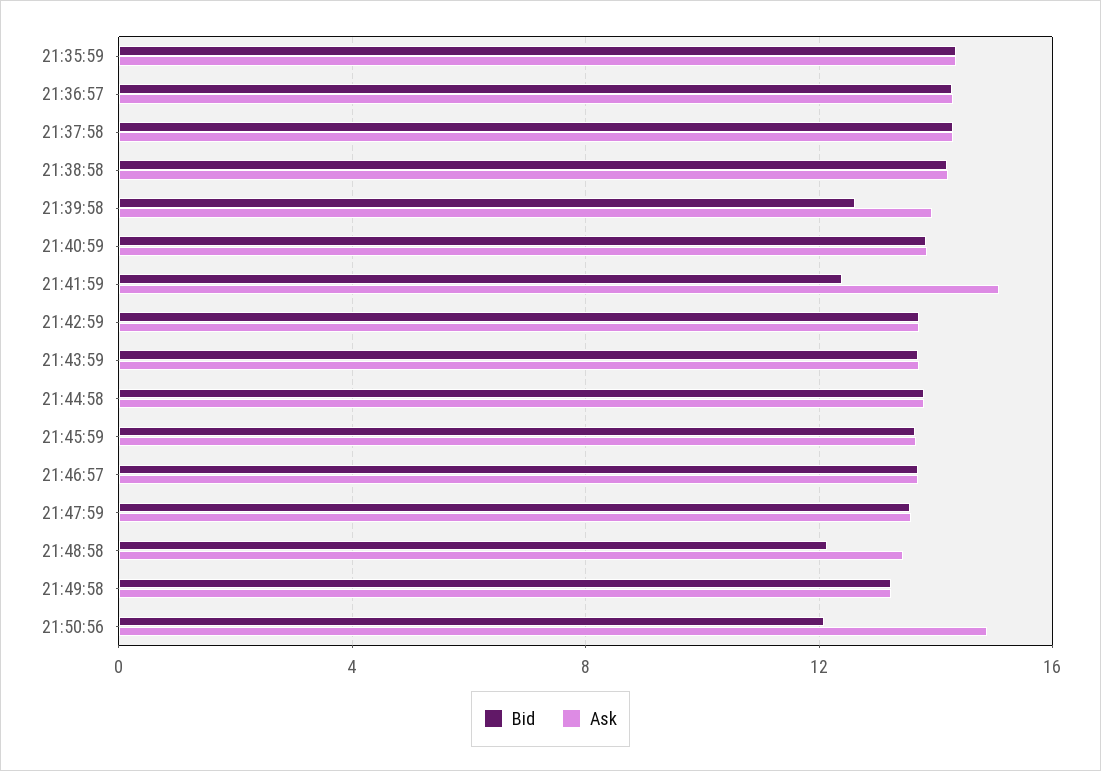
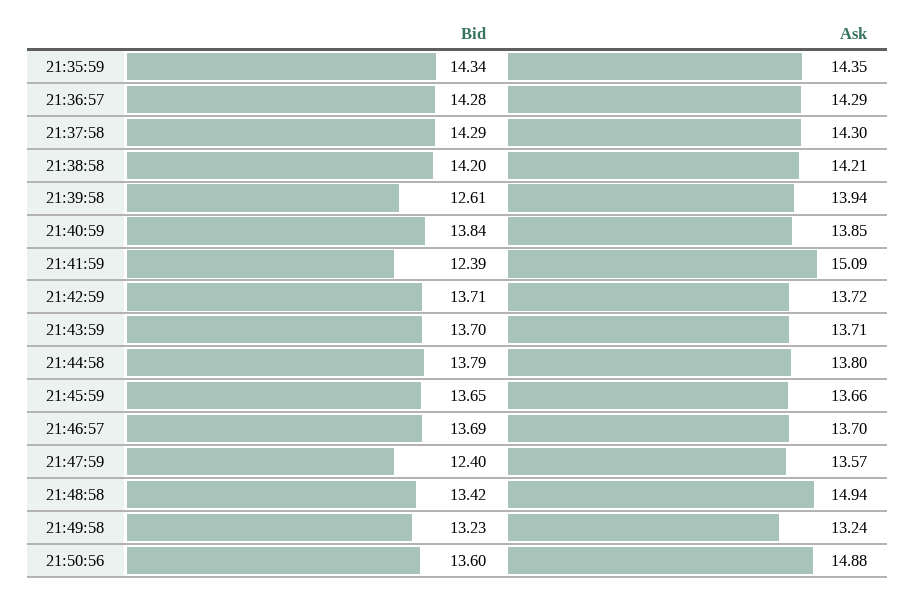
  {
    "Bid": {
      "21:35:59": 14.34,
      "21:36:57": 14.28,
      "21:37:58": 14.29,
      "21:38:58": 14.2,
      "21:39:58": 12.61,
      "21:40:59": 13.84,
      "21:41:59": 12.39,
      "21:42:59": 13.71,
      "21:43:59": 13.7,
      "21:44:58": 13.79,
      "21:45:59": 13.65,
      "21:46:57": 13.69,
-     "21:47:59": 13.5,
+     "21:47:59": 12.4,
-     "21:48:58": 12,
+     "21:48:58": 13.42,
      "21:49:58": 13.23,
-     "21:50:56": 12
+     "21:50:56": 13.6
    },
    "Ask": {
      "21:35:59": 14.35,
      "21:36:57": 14.29,
      "21:37:58": 14.3,
      "21:38:58": 14.21,
      "21:39:58": 13.94,
      "21:40:59": 13.85,
      "21:41:59": 15.09,
      "21:42:59": 13.72,
      "21:43:59": 13.71,
      "21:44:58": 13.8,
      "21:45:59": 13.66,
      "21:46:57": 13.7,
      "21:47:59": 13.57,
-     "21:48:58": 13.5,
+     "21:48:58": 14.94,
      "21:49:58": 13.24,
      "21:50:56": 14.88
    }
  }

